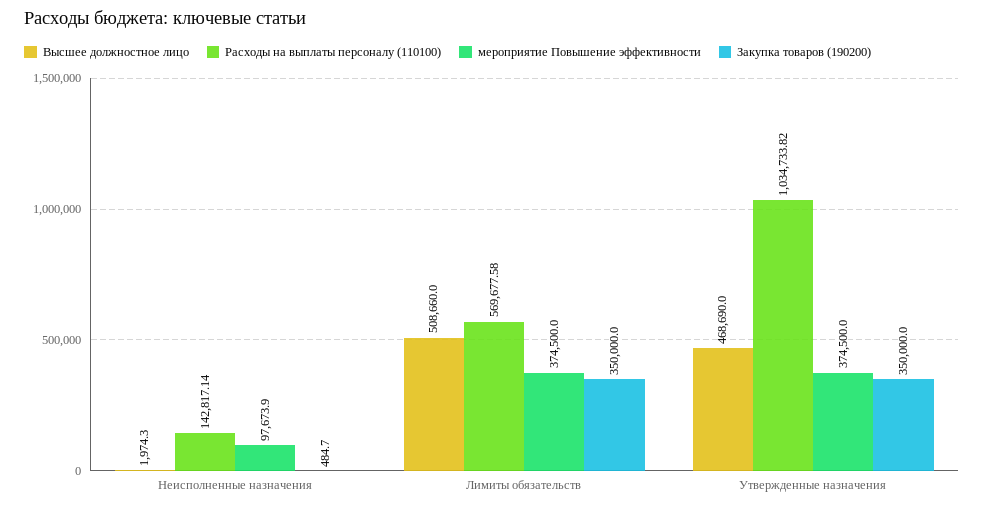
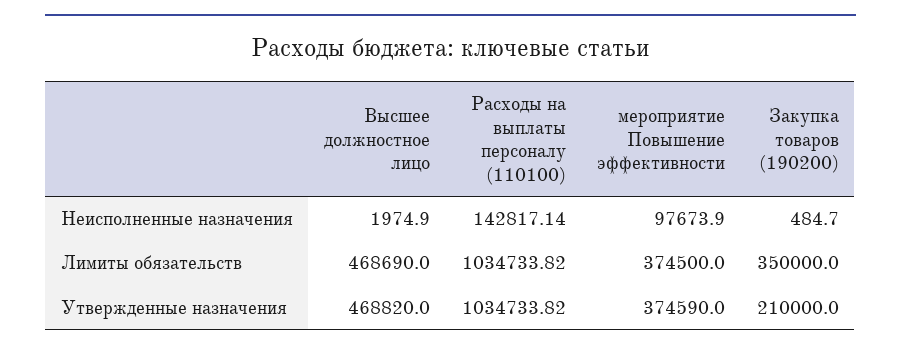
  {
    "Высшее должностное лицо": {
-     "Неисполненные назначения": 1974.3,
+     "Неисполненные назначения": 1974.9,
-     "Лимиты обязательств": 508660,
+     "Лимиты обязательств": 468690,
-     "Утвержденные назначения": 468690
+     "Утвержденные назначения": 468820
    },
    "Расходы на выплаты персоналу (110100)": {
      "Неисполненные назначения": 142817.14,
-     "Лимиты обязательств": 569677.58,
+     "Лимиты обязательств": 1034733.82,
      "Утвержденные назначения": 1034733.82
    },
    "мероприятие Повышение эффективности": {
      "Неисполненные назначения": 97673.9,
      "Лимиты обязательств": 374500,
-     "Утвержденные назначения": 374500
+     "Утвержденные назначения": 374590
    },
    "Закупка товаров (190200)": {
      "Неисполненные назначения": 484.7,
      "Лимиты обязательств": 350000,
-     "Утвержденные назначения": 350000
+     "Утвержденные назначения": 210000
    }
  }

